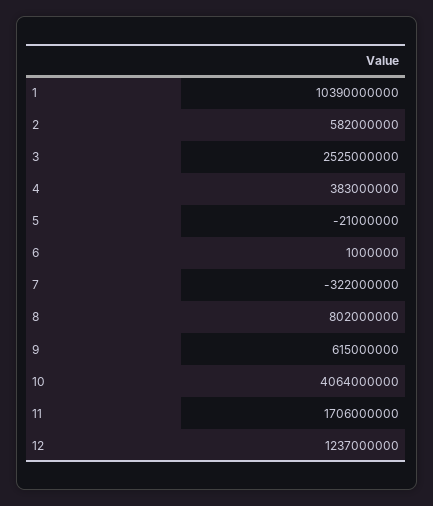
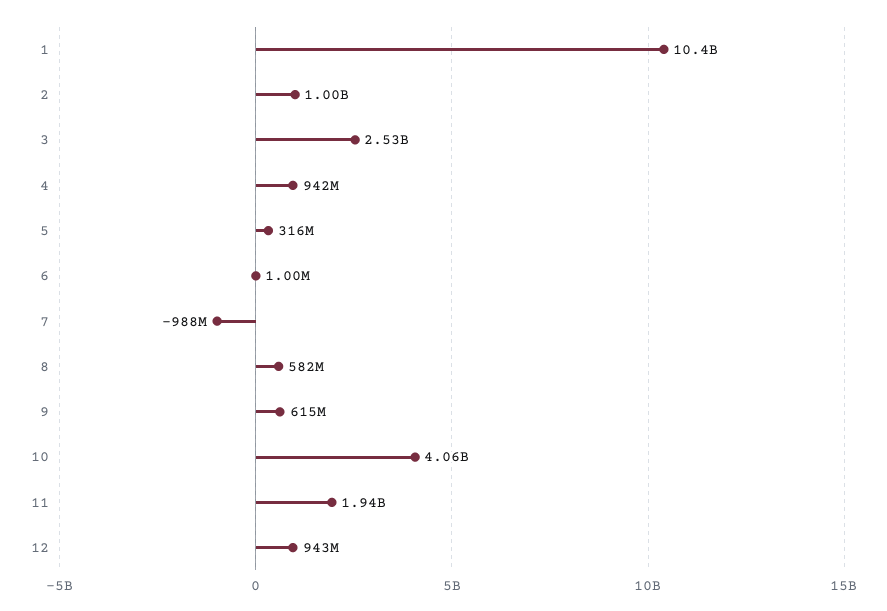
  {
    "1": 10390000000,
-   "2": 582000000,
+   "2": 1000000000,
    "3": 2525000000,
-   "4": 383000000,
+   "4": 942000000,
-   "5": -21000000,
+   "5": 316000000,
    "6": 1000000,
-   "7": -322000000,
+   "7": -988000000,
-   "8": 802000000,
+   "8": 582000000,
    "9": 615000000,
    "10": 4064000000,
-   "11": 1706000000,
+   "11": 1940000000,
-   "12": 1237000000
+   "12": 943000000
  }

